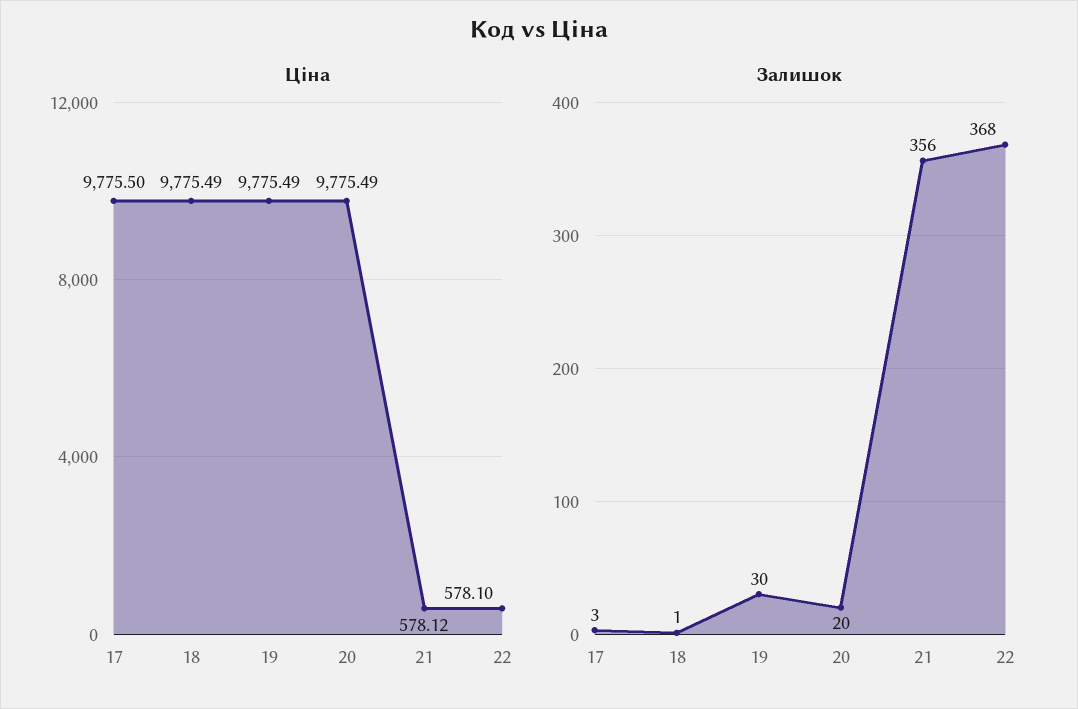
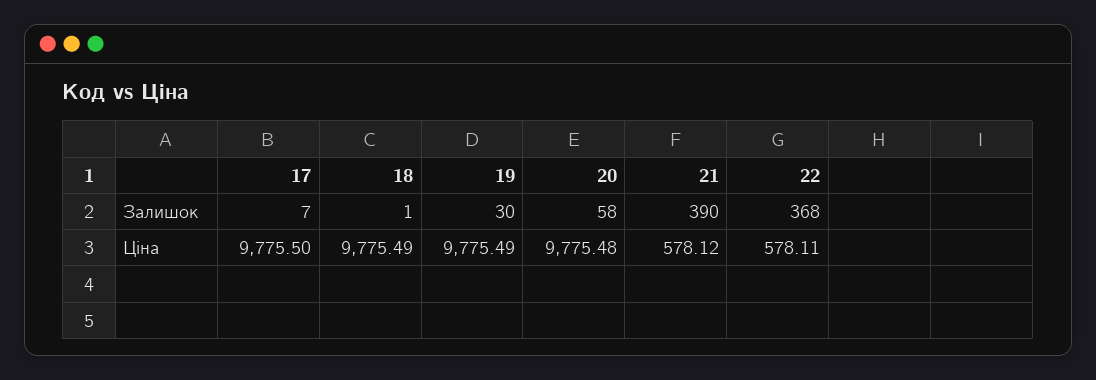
  {
    "Ціна": {
      "17": 9775.5,
      "18": 9775.49,
      "19": 9775.49,
-     "20": 9775.49,
+     "20": 9775.48,
      "21": 578.12,
-     "22": 578.1
+     "22": 578.11
    },
    "Залишок": {
-     "17": 3,
+     "17": 7,
      "18": 1,
      "19": 30,
-     "20": 20,
+     "20": 58,
-     "21": 356,
+     "21": 390,
      "22": 368
    }
  }

